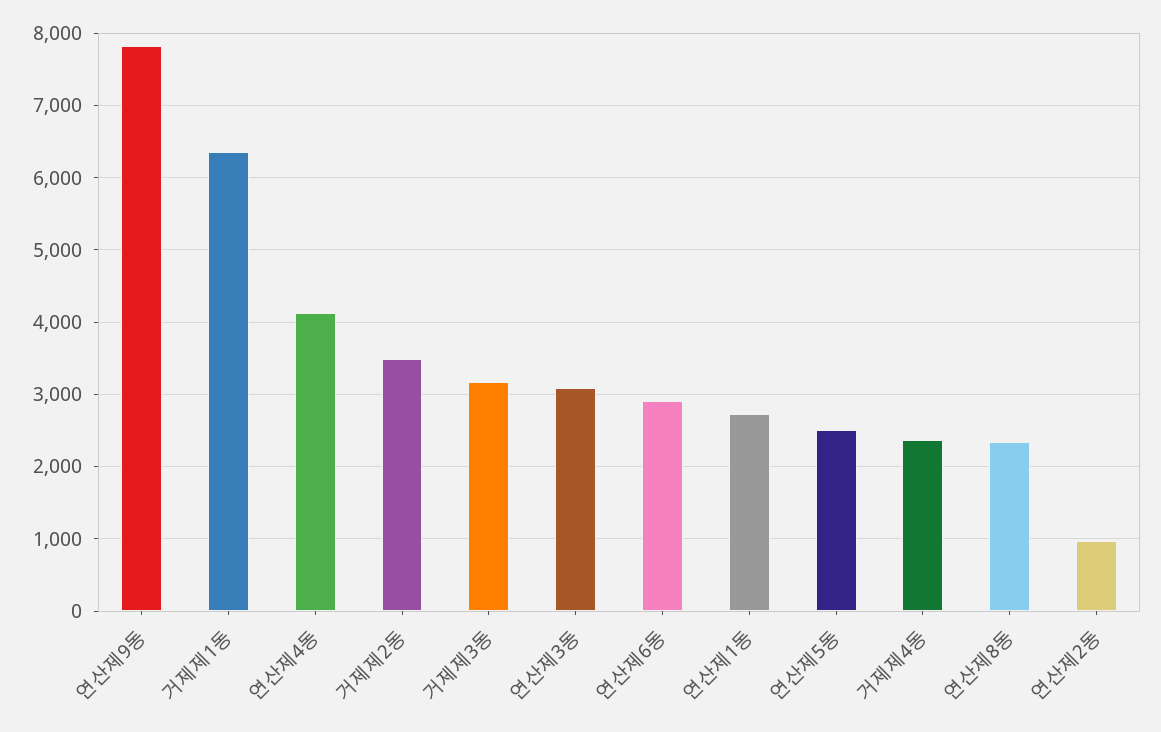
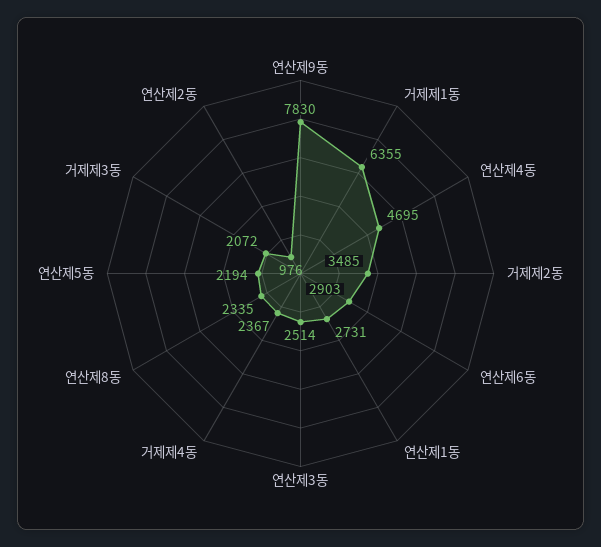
  {
    "연산제9동": 7830,
    "거제제1동": 6355,
-   "연산제4동": 4100,
+   "연산제4동": 4695,
    "거제제2동": 3485,
-   "거제제3동": 3200,
+   "거제제3동": 2072,
-   "연산제3동": 3100,
+   "연산제3동": 2514,
    "연산제6동": 2903,
    "연산제1동": 2731,
-   "연산제5동": 2500,
+   "연산제5동": 2194,
    "거제제4동": 2367,
    "연산제8동": 2335,
    "연산제2동": 976
  }

